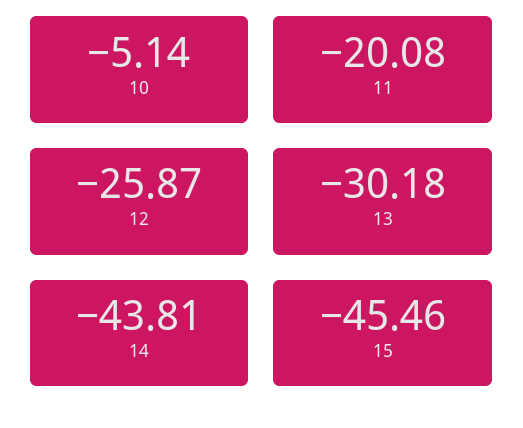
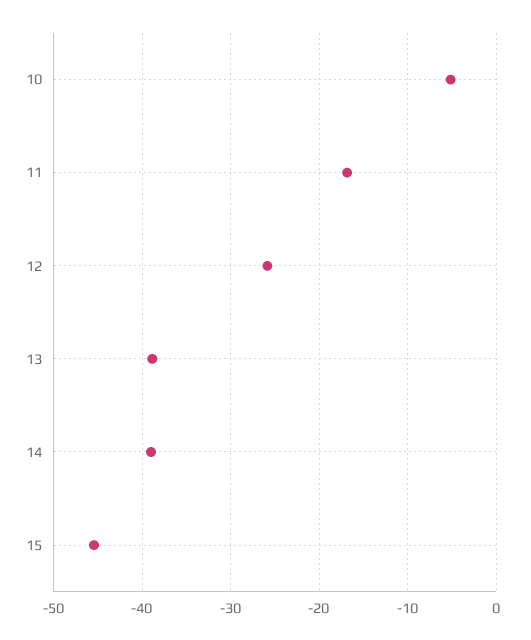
  {
    "10": -5.14,
-   "11": -20.08,
+   "11": -17,
    "12": -25.87,
-   "13": -30.18,
+   "13": -39,
-   "14": -43.81,
+   "14": -39,
    "15": -45.46
  }

